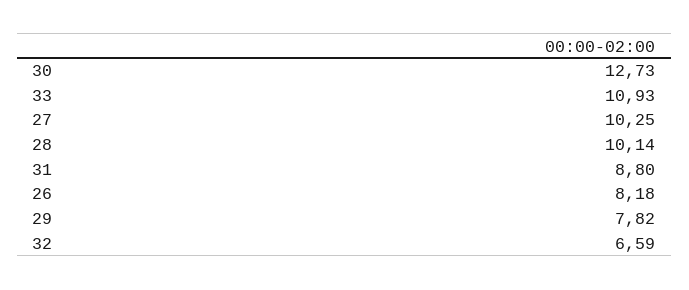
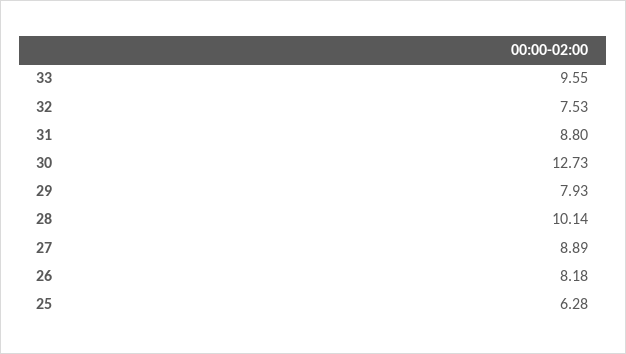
  {
    "30": 12.73,
-   "33": 10.93,
+   "33": 9.55,
-   "27": 10.25,
+   "27": 8.89,
    "28": 10.14,
    "31": 8.8,
    "26": 8.18,
-   "29": 7.82,
+   "29": 7.93,
-   "32": 6.59
+   "32": 7.53,
+   "25": 6.28
  }

